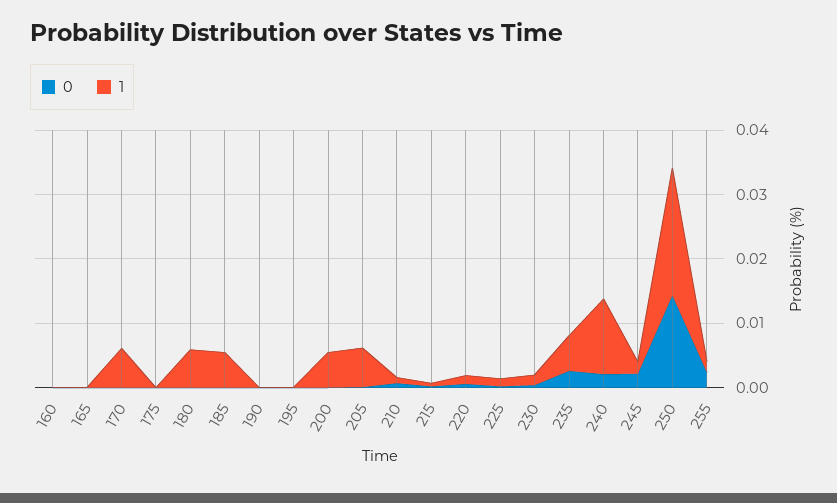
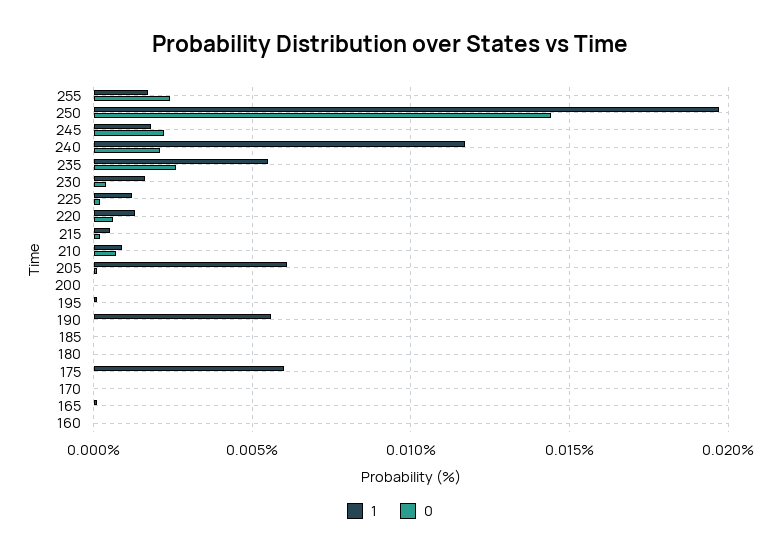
  {
    "0": {
      "160": 0,
      "165": 0,
      "170": 0,
      "175": 0,
      "180": 0,
      "185": 0,
      "190": 0,
      "195": 0,
      "200": 0,
      "205": 0,
      "210": 0.0005,
      "215": 0,
      "220": 0.0005,
      "225": 0,
      "230": 0.0005,
      "235": 0.0025,
      "240": 0.002,
      "245": 0.002,
      "250": 0.0145,
      "255": 0.0025
    },
    "1": {
      "160": 0,
      "165": 0,
-     "170": 0.006,
+     "170": 0,
-     "175": 0,
+     "175": 0.006,
-     "180": 0.006,
+     "180": 0,
-     "185": 0.006,
+     "185": 0,
-     "190": 0,
+     "190": 0.0055,
      "195": 0,
-     "200": 0.006,
+     "200": 0,
      "205": 0.006,
      "210": 0.001,
      "215": 0.0005,
      "220": 0.0015,
      "225": 0.001,
      "230": 0.0015,
      "235": 0.0055,
      "240": 0.0115,
      "245": 0.002,
      "250": 0.0195,
      "255": 0.0015
    }
  }

